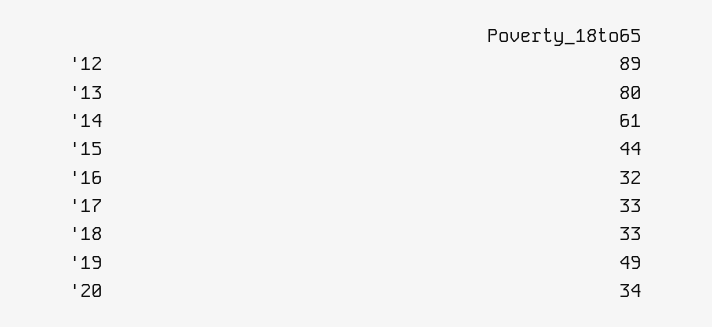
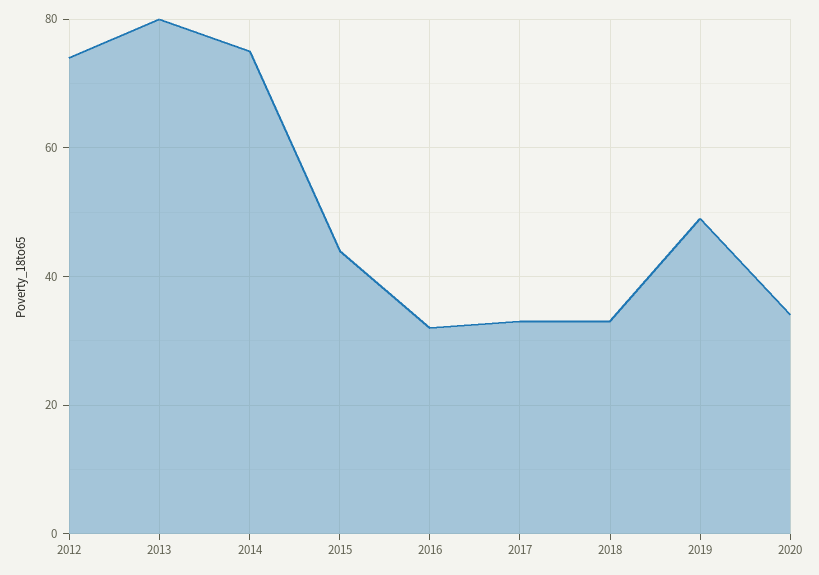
  {
-   "'12": 89,
+   "'12": 75,
    "'13": 80,
-   "'14": 61,
+   "'14": 75,
    "'15": 44,
    "'16": 32,
    "'17": 33,
    "'18": 33,
    "'19": 49,
    "'20": 34
  }

